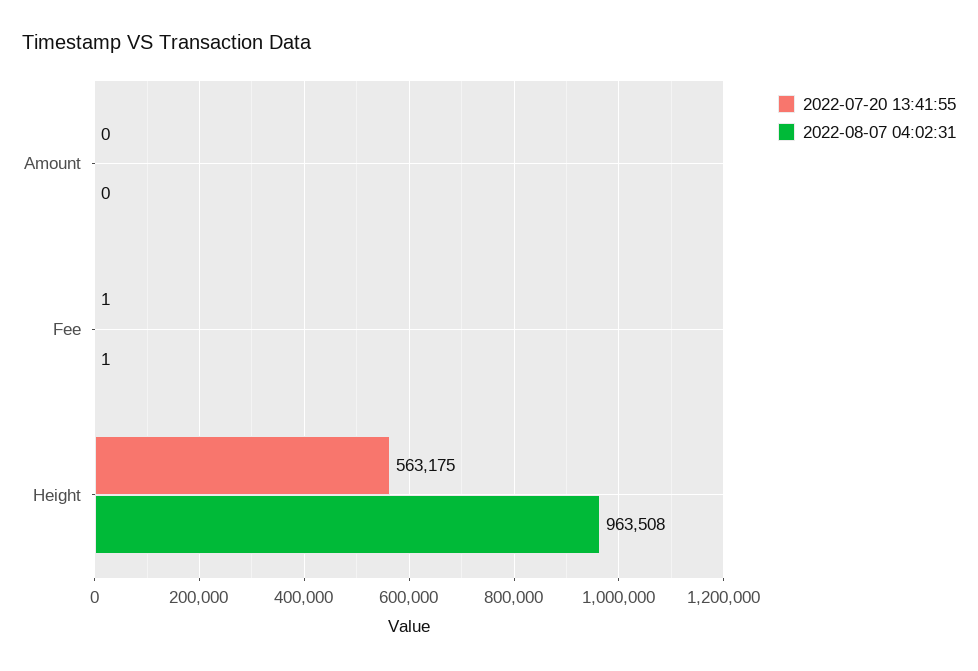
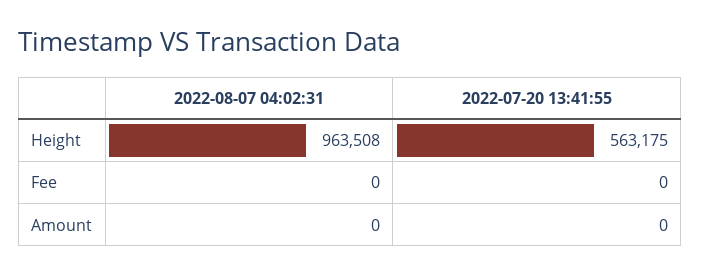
  {
    "2022-07-20 13:41:55": {
      "Amount": 0,
-     "Fee": 1,
+     "Fee": 0,
      "Height": 563175
    },
    "2022-08-07 04:02:31": {
      "Amount": 0,
-     "Fee": 1,
+     "Fee": 0,
      "Height": 963508
    }
  }

